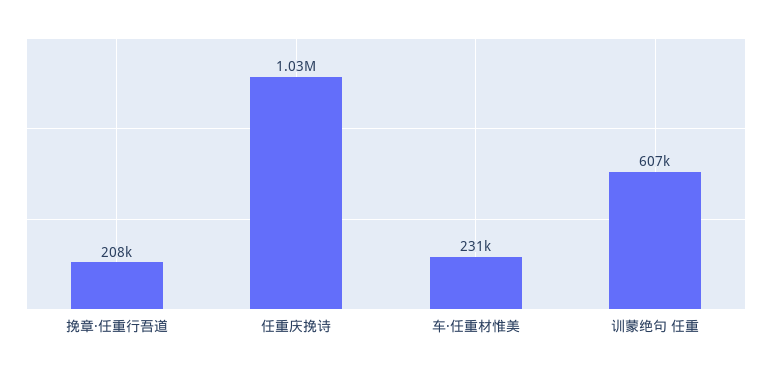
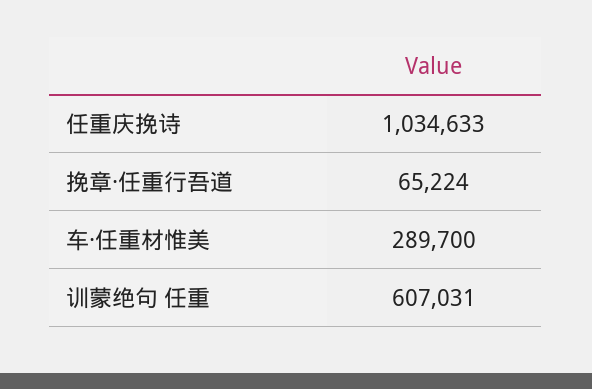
  {
-   "挽章·任重行吾道": 208000,
+   "挽章·任重行吾道": 65224,
    "任重庆挽诗": 1034633,
-   "车·任重材惟美": 231000,
+   "车·任重材惟美": 289700,
    "训蒙绝句 任重": 607031
  }

